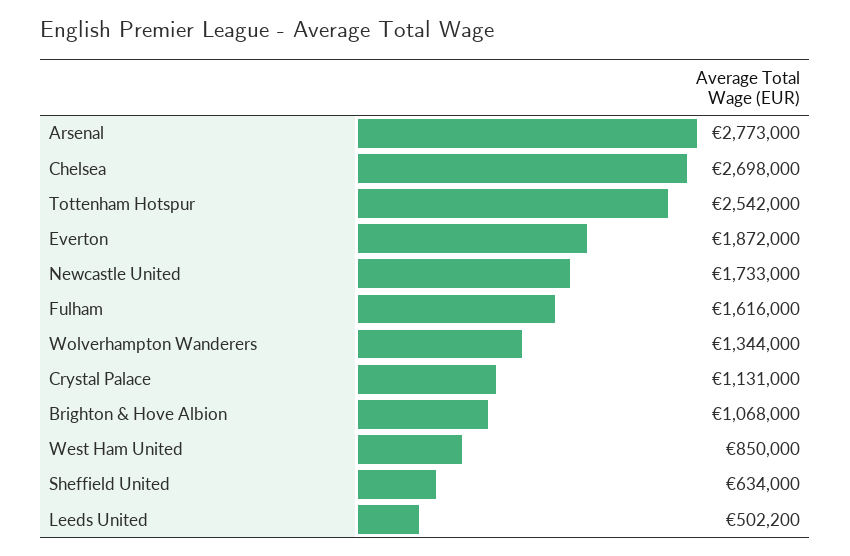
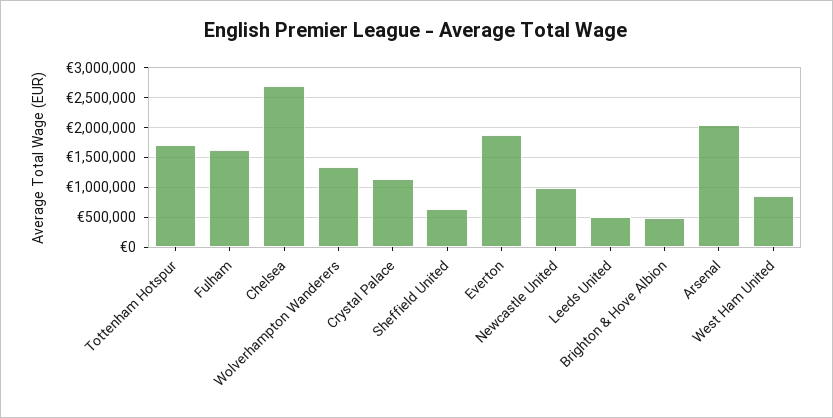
  {
-   "Arsenal": 2773000,
+   "Arsenal": 2000000,
    "Chelsea": 2698000,
-   "Tottenham Hotspur": 2542000,
+   "Tottenham Hotspur": 1750000,
    "Everton": 1872000,
-   "Newcastle United": 1733000,
+   "Newcastle United": 1000000,
    "Fulham": 1616000,
    "Wolverhampton Wanderers": 1344000,
    "Crystal Palace": 1131000,
-   "Brighton & Hove Albion": 1068000,
+   "Brighton & Hove Albion": 500000,
    "West Ham United": 850000,
    "Sheffield United": 634000,
    "Leeds United": 502200
  }

